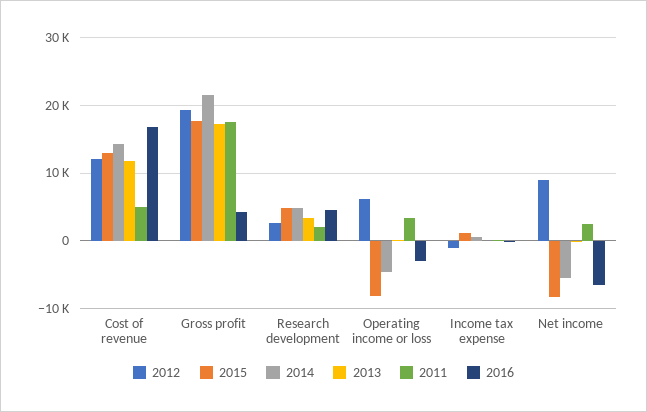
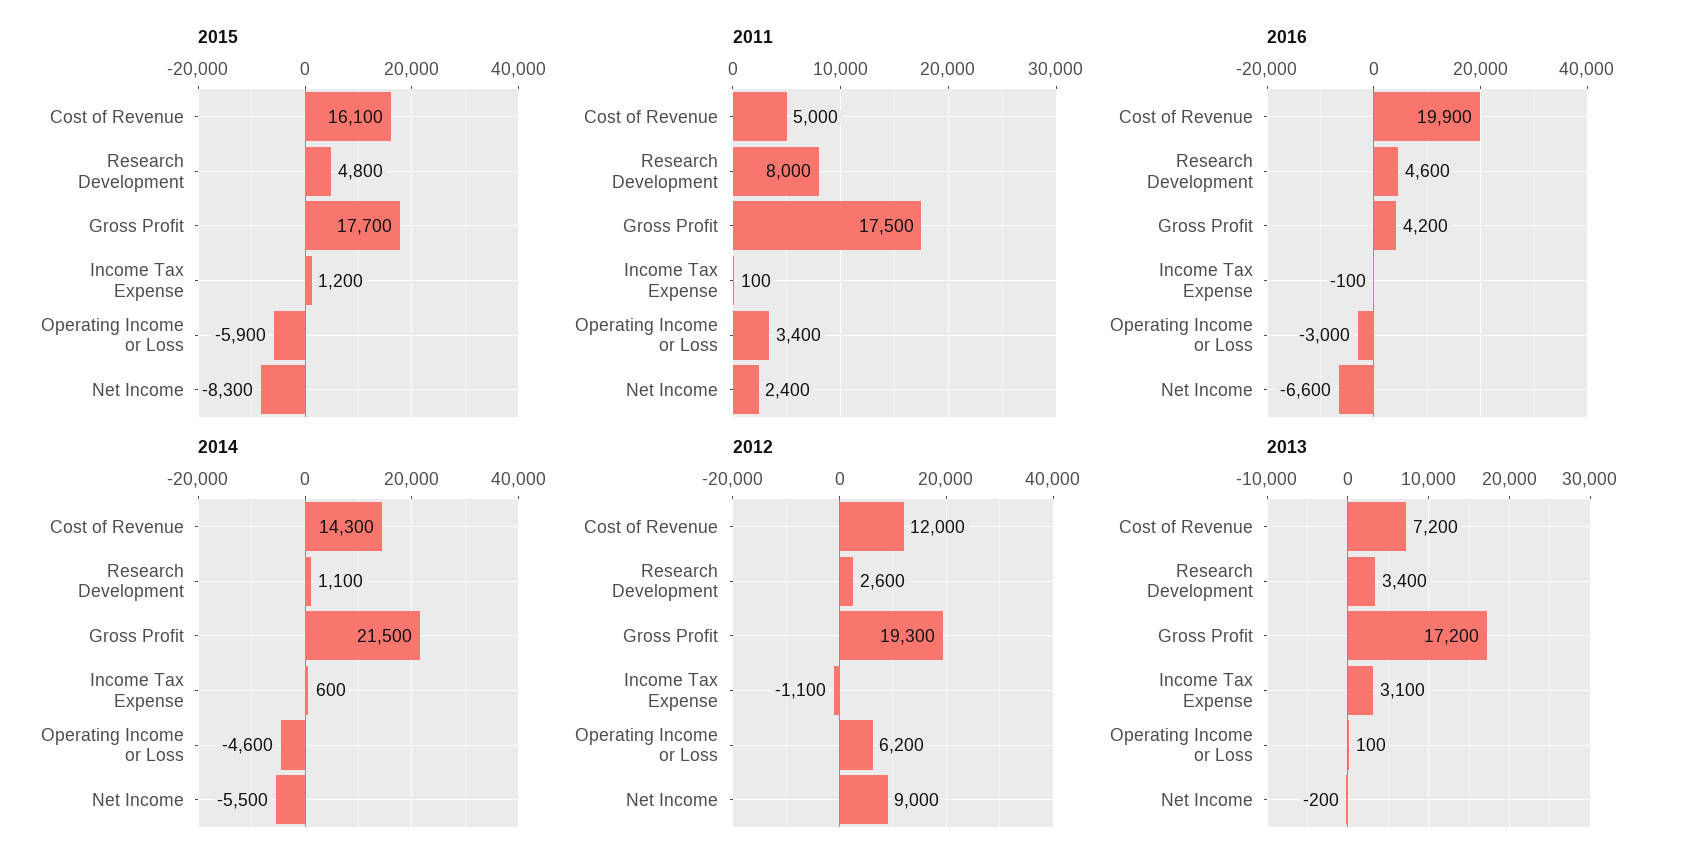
  {
    "2012": {
      "Cost of revenue": 12000,
      "Gross profit": 19300,
      "Research development": 2600,
      "Operating income or loss": 6200,
      "Income tax expense": -1100,
      "Net income": 9000
    },
    "2015": {
-     "Cost of revenue": 13000,
+     "Cost of revenue": 16100,
      "Gross profit": 17700,
      "Research development": 4800,
-     "Operating income or loss": -8000,
+     "Operating income or loss": -5900,
      "Income tax expense": 1200,
      "Net income": -8300
    },
    "2014": {
      "Cost of revenue": 14300,
      "Gross profit": 21500,
-     "Research development": 5000,
+     "Research development": 1100,
      "Operating income or loss": -4600,
      "Income tax expense": 600,
      "Net income": -5500
    },
    "2013": {
-     "Cost of revenue": 12000,
+     "Cost of revenue": 7200,
      "Gross profit": 17200,
      "Research development": 3400,
      "Operating income or loss": 100,
-     "Income tax expense": 0,
+     "Income tax expense": 3100,
      "Net income": -200
    },
    "2011": {
      "Cost of revenue": 5000,
      "Gross profit": 17500,
-     "Research development": 2000,
+     "Research development": 8000,
      "Operating income or loss": 3400,
      "Income tax expense": 100,
      "Net income": 2400
    },
    "2016": {
-     "Cost of revenue": 17000,
+     "Cost of revenue": 19900,
      "Gross profit": 4200,
      "Research development": 4600,
      "Operating income or loss": -3000,
      "Income tax expense": -100,
      "Net income": -6600
    }
  }

